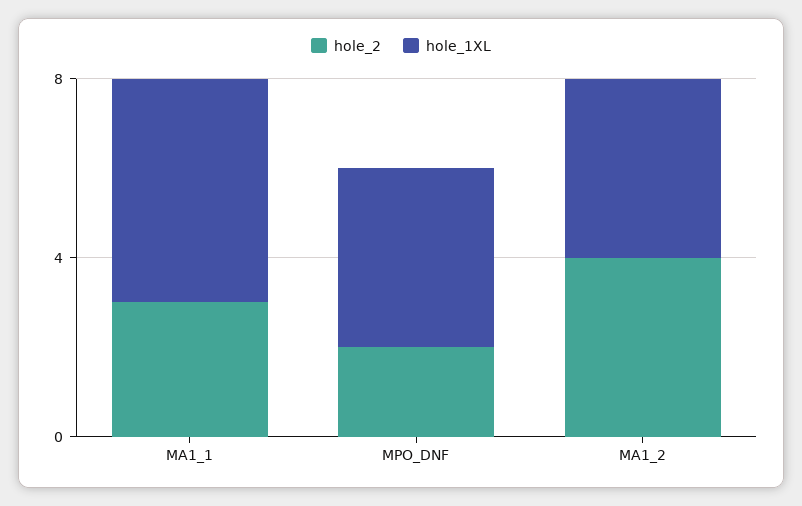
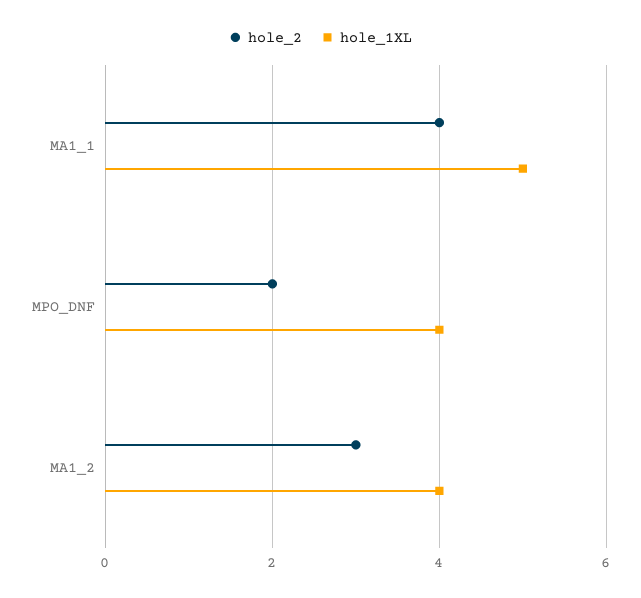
  {
    "hole_2": {
-     "MA1_1": 3,
+     "MA1_1": 4,
      "MPO_DNF": 2,
-     "MA1_2": 4
+     "MA1_2": 3
    },
    "hole_1XL": {
      "MA1_1": 5,
      "MPO_DNF": 4,
      "MA1_2": 4
    }
  }

